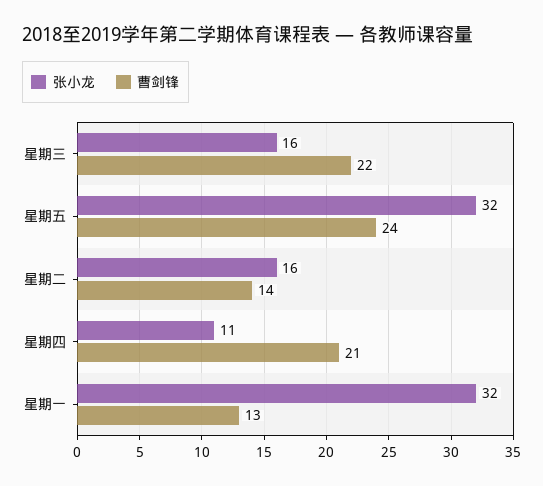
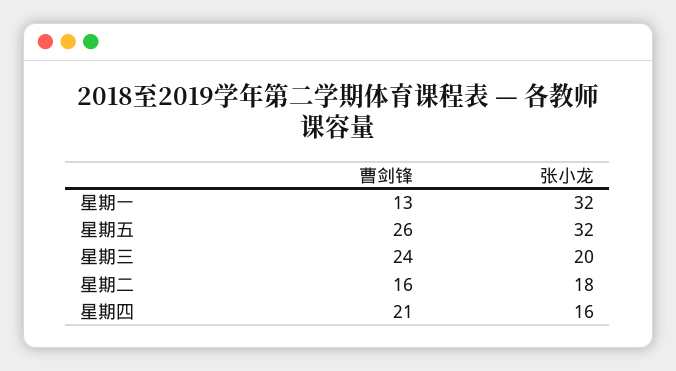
  {
    "张小龙": {
-     "星期三": 16,
+     "星期三": 20,
      "星期五": 32,
-     "星期二": 16,
+     "星期二": 18,
-     "星期四": 11,
+     "星期四": 16,
      "星期一": 32
    },
    "曹剑锋": {
-     "星期三": 22,
+     "星期三": 24,
-     "星期五": 24,
+     "星期五": 26,
-     "星期二": 14,
+     "星期二": 16,
      "星期四": 21,
      "星期一": 13
    }
  }

